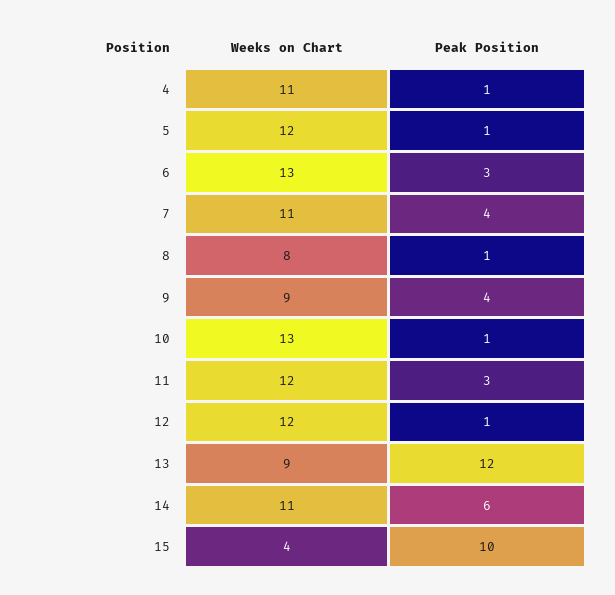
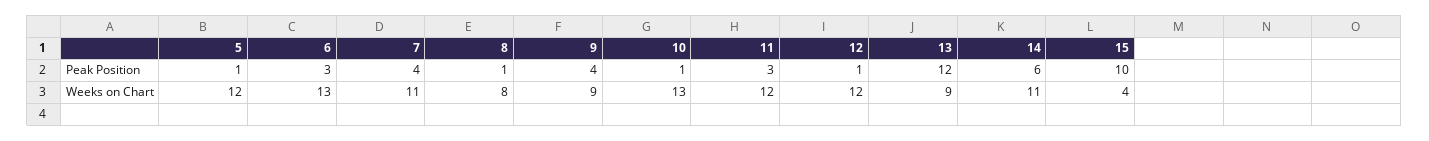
  {
    "Weeks on Chart": {
-     "4": 11,
      "5": 12,
      "6": 13,
      "7": 11,
      "8": 8,
      "9": 9,
      "10": 13,
      "11": 12,
      "12": 12,
      "13": 9,
      "14": 11,
      "15": 4
    },
    "Peak Position": {
-     "4": 1,
      "5": 1,
      "6": 3,
      "7": 4,
      "8": 1,
      "9": 4,
      "10": 1,
      "11": 3,
      "12": 1,
      "13": 12,
      "14": 6,
      "15": 10
    }
  }

